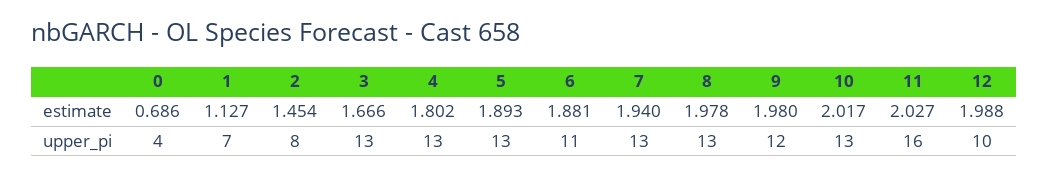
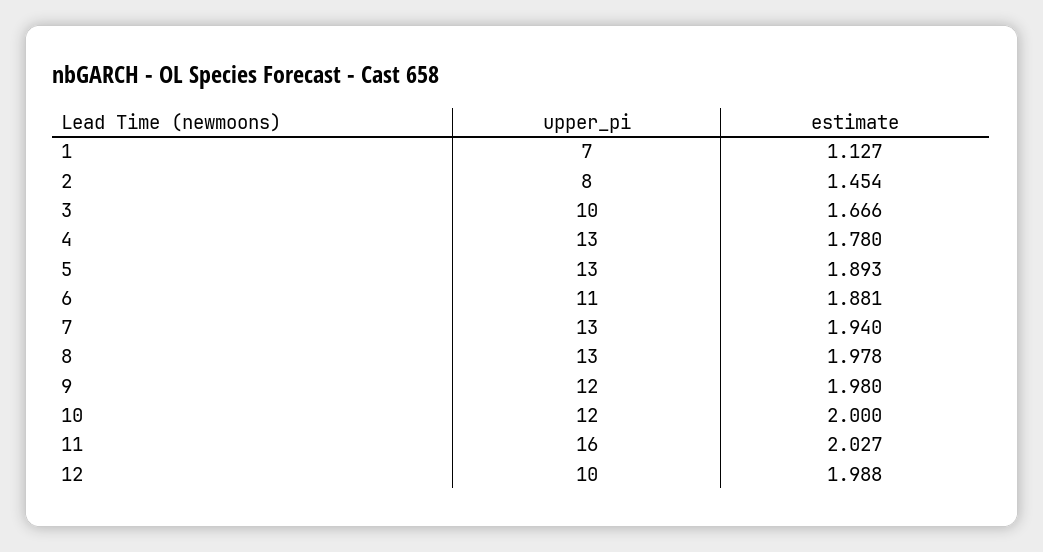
  {
-   "0": {
-     "estimate": 0.686,
-     "upper_pi": 4
-   },
    "1": {
      "estimate": 1.127,
      "upper_pi": 7
    },
    "2": {
      "estimate": 1.454,
      "upper_pi": 8
    },
    "3": {
      "estimate": 1.666,
-     "upper_pi": 13
+     "upper_pi": 10
    },
    "4": {
-     "estimate": 1.802,
+     "estimate": 1.78,
      "upper_pi": 13
    },
    "5": {
      "estimate": 1.893,
      "upper_pi": 13
    },
    "6": {
      "estimate": 1.881,
      "upper_pi": 11
    },
    "7": {
      "estimate": 1.94,
      "upper_pi": 13
    },
    "8": {
      "estimate": 1.978,
      "upper_pi": 13
    },
    "9": {
      "estimate": 1.98,
      "upper_pi": 12
    },
    "10": {
-     "estimate": 2.017,
+     "estimate": 2,
-     "upper_pi": 13
+     "upper_pi": 12
    },
    "11": {
      "estimate": 2.027,
      "upper_pi": 16
    },
    "12": {
      "estimate": 1.988,
      "upper_pi": 10
    }
  }

